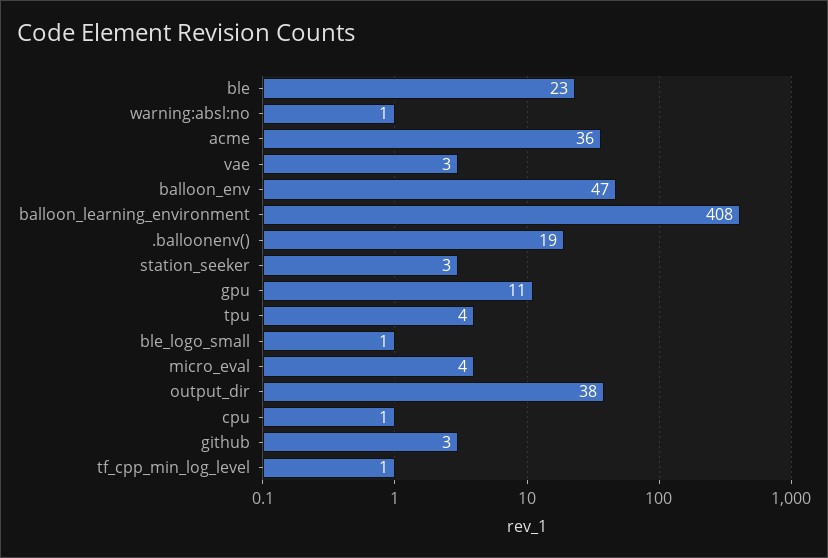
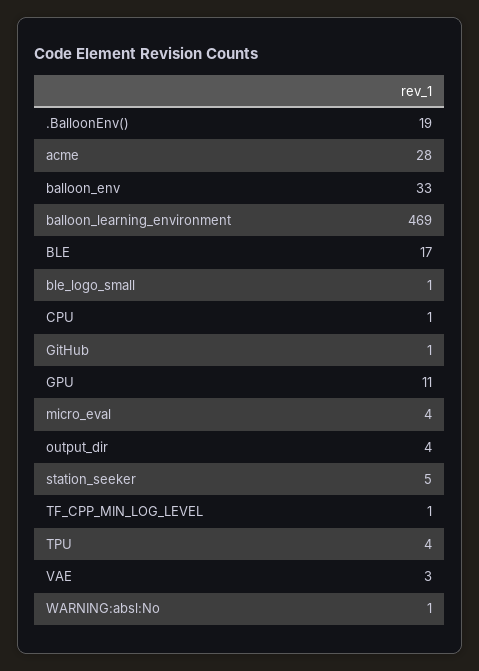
  {
-   "ble": 23,
+   "ble": 17,
    "warning:absl:no": 1,
-   "acme": 36,
+   "acme": 28,
    "vae": 3,
-   "balloon_env": 47,
+   "balloon_env": 33,
-   "balloon_learning_environment": 408,
+   "balloon_learning_environment": 469,
    ".balloonenv()": 19,
-   "station_seeker": 3,
+   "station_seeker": 5,
    "gpu": 11,
    "tpu": 4,
    "ble_logo_small": 1,
    "micro_eval": 4,
-   "output_dir": 38,
+   "output_dir": 4,
    "cpu": 1,
-   "github": 3,
+   "github": 1,
    "tf_cpp_min_log_level": 1
  }

